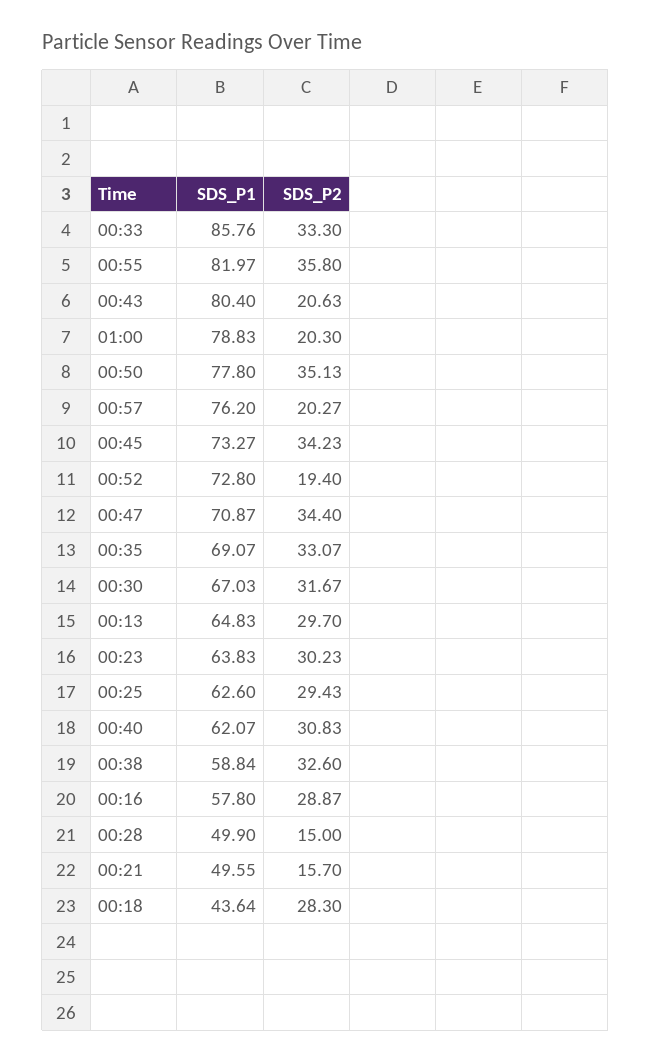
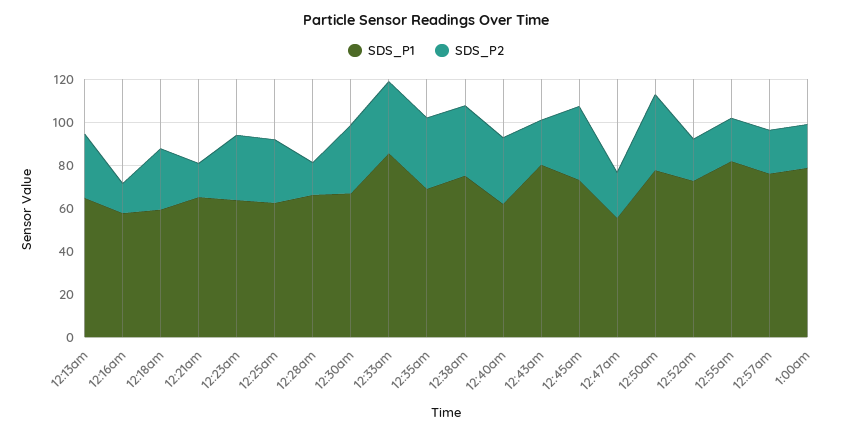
  {
    "SDS_P1": {
      "00:33": 85.76,
      "00:55": 81.97,
      "00:43": 80.4,
      "01:00": 78.83,
      "00:50": 77.8,
      "00:57": 76.2,
      "00:45": 73.27,
      "00:52": 72.8,
-     "00:47": 70.87,
+     "00:47": 55,
      "00:35": 69.07,
      "00:30": 67.03,
      "00:13": 64.83,
      "00:23": 63.83,
      "00:25": 62.6,
      "00:40": 62.07,
-     "00:38": 58.84,
+     "00:38": 75,
      "00:16": 57.8,
-     "00:28": 49.9,
+     "00:28": 65,
-     "00:21": 49.55,
+     "00:21": 65,
-     "00:18": 43.64
+     "00:18": 60
    },
    "SDS_P2": {
      "00:33": 33.3,
-     "00:55": 35.8,
+     "00:55": 20,
      "00:43": 20.63,
      "01:00": 20.3,
      "00:50": 35.13,
      "00:57": 20.27,
      "00:45": 34.23,
      "00:52": 19.4,
-     "00:47": 34.4,
+     "00:47": 20,
      "00:35": 33.07,
      "00:30": 31.67,
      "00:13": 29.7,
      "00:23": 30.23,
      "00:25": 29.43,
      "00:40": 30.83,
      "00:38": 32.6,
-     "00:16": 28.87,
+     "00:16": 15,
      "00:28": 15,
      "00:21": 15.7,
      "00:18": 28.3
    }
  }

